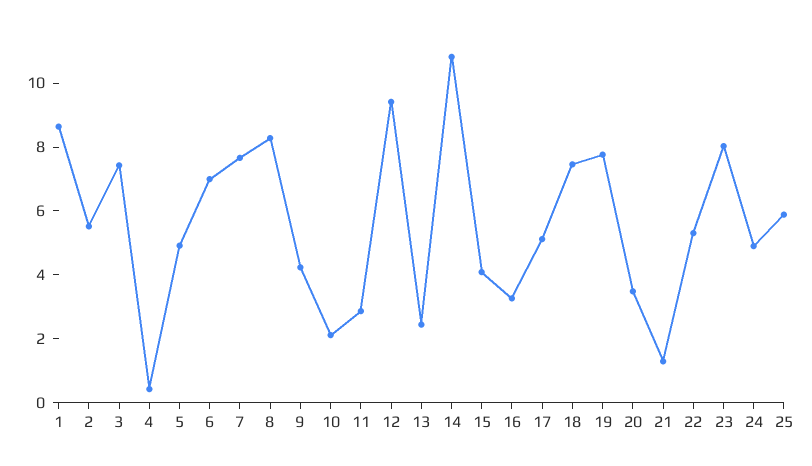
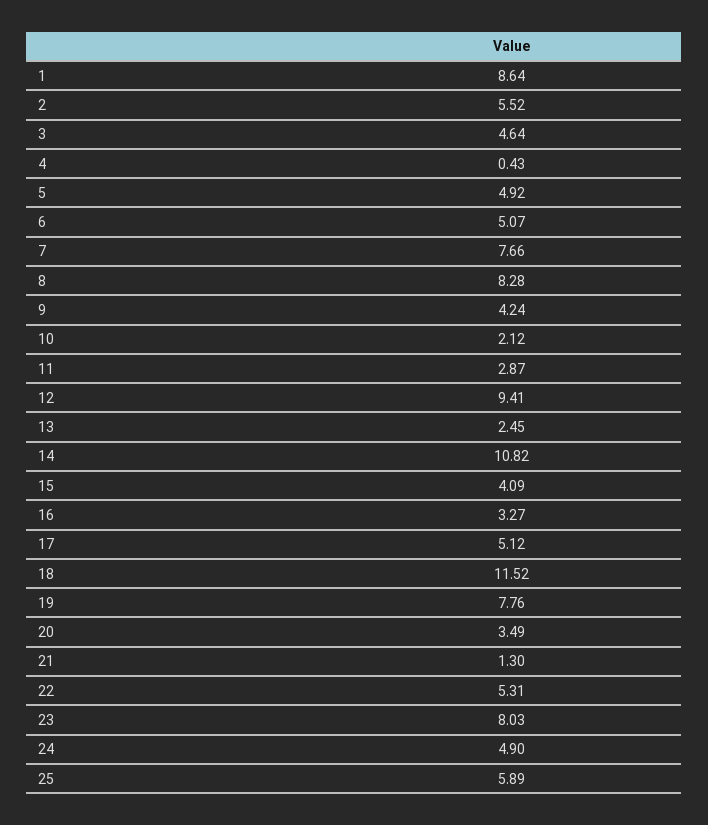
  {
    "1": 8.64,
    "2": 5.52,
-   "3": 7.5,
+   "3": 4.64,
    "4": 0.43,
    "5": 4.92,
-   "6": 7,
+   "6": 5.07,
    "7": 7.66,
    "8": 8.28,
    "9": 4.24,
    "10": 2.12,
    "11": 2.87,
    "12": 9.41,
    "13": 2.45,
    "14": 10.82,
    "15": 4.09,
    "16": 3.27,
    "17": 5.12,
-   "18": 7.5,
+   "18": 11.52,
    "19": 7.76,
    "20": 3.49,
    "21": 1.3,
    "22": 5.31,
    "23": 8.03,
    "24": 4.9,
    "25": 5.89
  }

